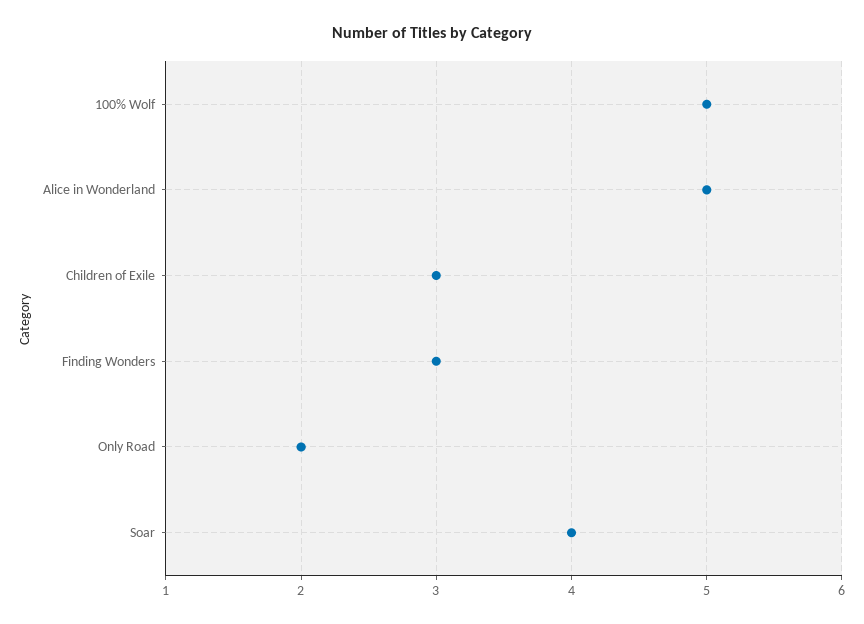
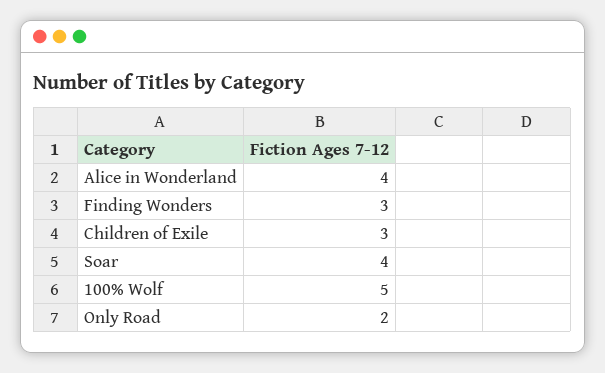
  {
    "100% Wolf": 5,
-   "Alice in Wonderland": 5,
+   "Alice in Wonderland": 4,
    "Children of Exile": 3,
    "Finding Wonders": 3,
    "Only Road": 2,
    "Soar": 4
  }

